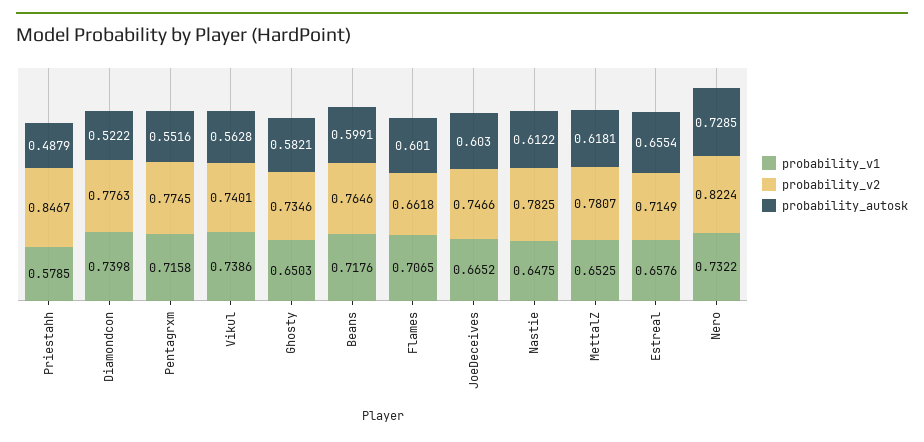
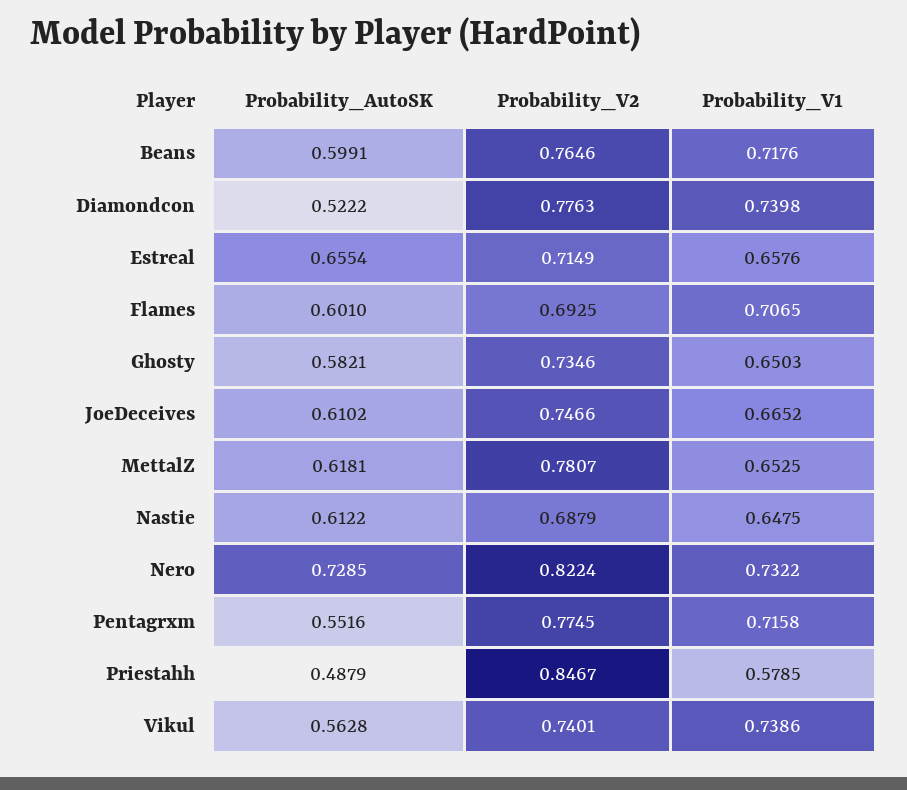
  {
    "probability_v1": {
      "Priestahh": 0.5785,
      "Diamondcon": 0.7398,
      "Pentagrxm": 0.7158,
      "Vikul": 0.7386,
      "Ghosty": 0.6503,
      "Beans": 0.7176,
      "Flames": 0.7065,
      "JoeDeceives": 0.6652,
      "Nastie": 0.6475,
      "MettalZ": 0.6525,
      "Estreal": 0.6576,
      "Nero": 0.7322
    },
    "probability_v2": {
      "Priestahh": 0.8467,
      "Diamondcon": 0.7763,
      "Pentagrxm": 0.7745,
      "Vikul": 0.7401,
      "Ghosty": 0.7346,
      "Beans": 0.7646,
-     "Flames": 0.6618,
+     "Flames": 0.6925,
      "JoeDeceives": 0.7466,
-     "Nastie": 0.7825,
+     "Nastie": 0.6879,
      "MettalZ": 0.7807,
      "Estreal": 0.7149,
      "Nero": 0.8224
    },
    "probability_autosk": {
      "Priestahh": 0.4879,
      "Diamondcon": 0.5222,
      "Pentagrxm": 0.5516,
      "Vikul": 0.5628,
      "Ghosty": 0.5821,
      "Beans": 0.5991,
      "Flames": 0.601,
-     "JoeDeceives": 0.603,
+     "JoeDeceives": 0.6102,
      "Nastie": 0.6122,
      "MettalZ": 0.6181,
      "Estreal": 0.6554,
      "Nero": 0.7285
    }
  }

